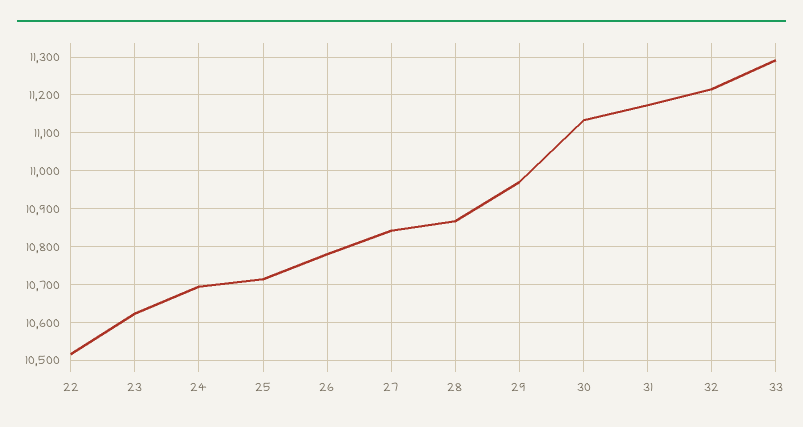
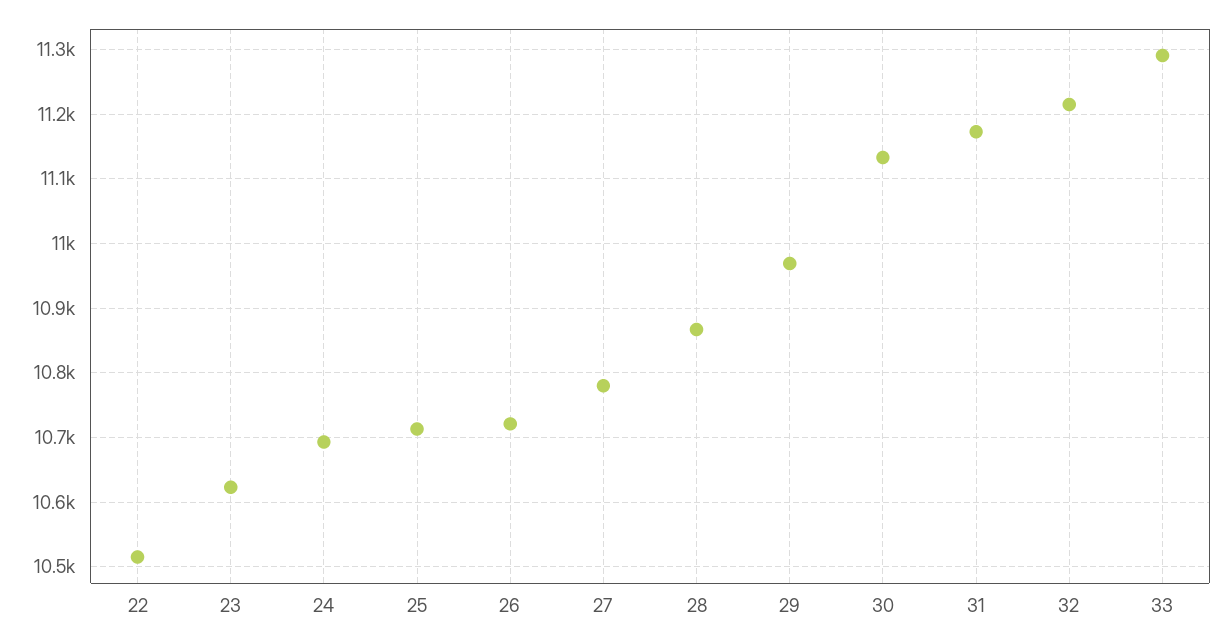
  {
    "22": 10520,
    "23": 10620,
    "24": 10690,
    "25": 10710,
-   "26": 10780,
+   "26": 10720,
-   "27": 10840,
+   "27": 10780,
    "28": 10870,
    "29": 10970,
    "30": 11130,
    "31": 11170,
    "32": 11220,
    "33": 11290
  }

